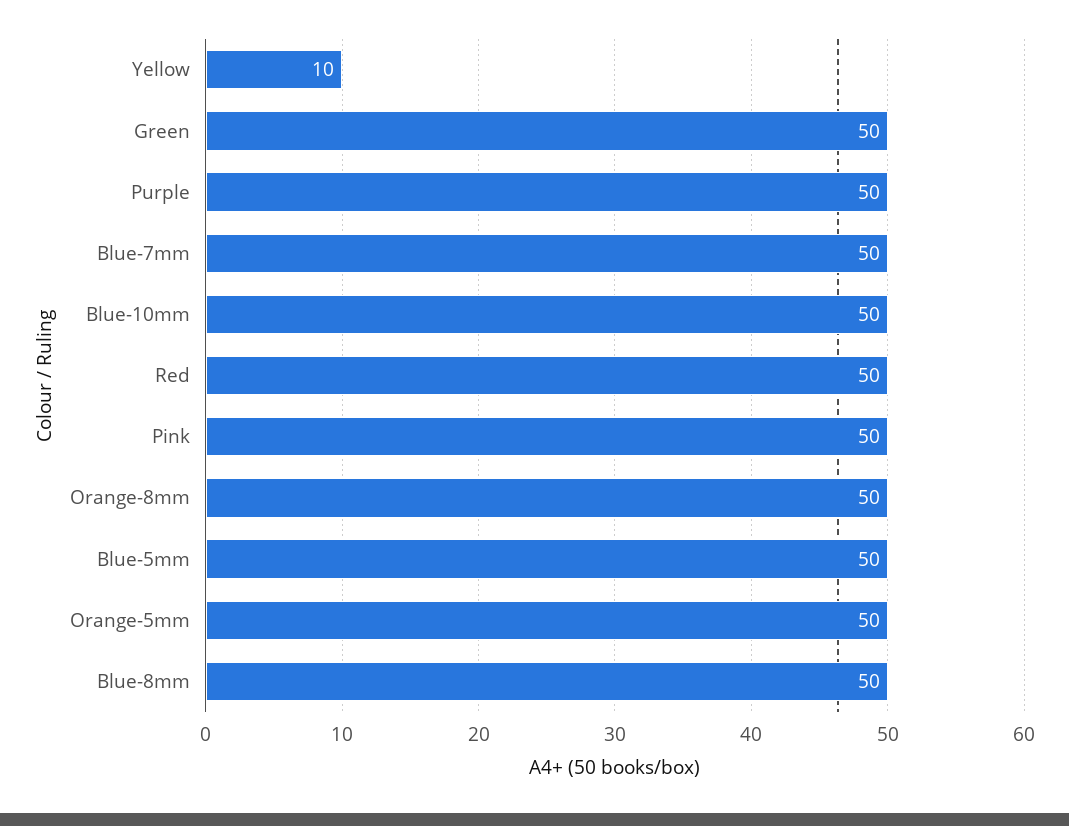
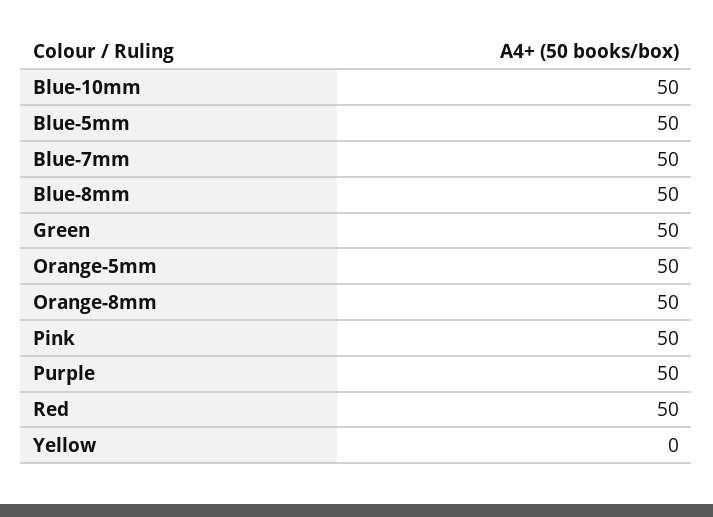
  {
-   "Yellow": 10,
+   "Yellow": 0,
    "Green": 50,
    "Purple": 50,
    "Blue-7mm": 50,
    "Blue-10mm": 50,
    "Red": 50,
    "Pink": 50,
    "Orange-8mm": 50,
    "Blue-5mm": 50,
    "Orange-5mm": 50,
    "Blue-8mm": 50
  }

